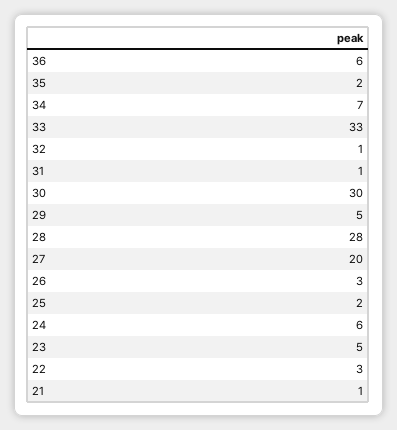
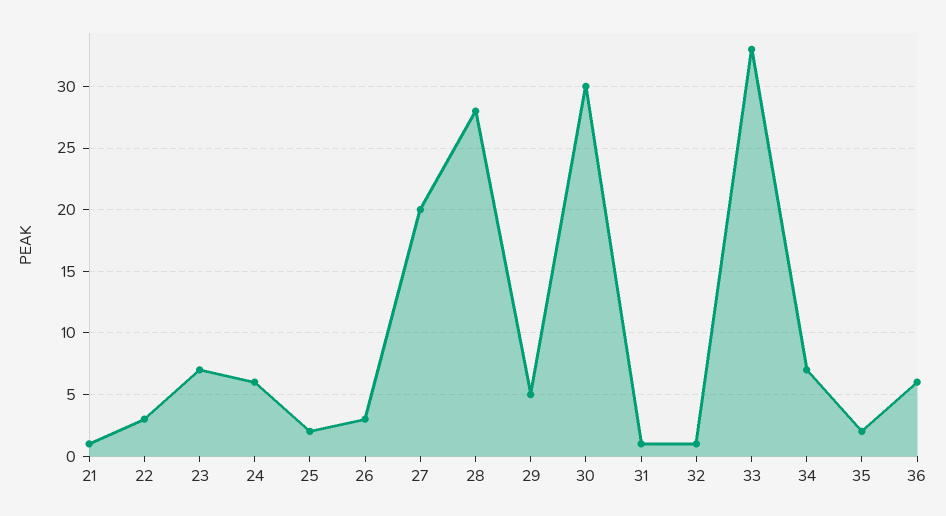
  {
    "36": 6,
    "35": 2,
    "34": 7,
    "33": 33,
    "32": 1,
    "31": 1,
    "30": 30,
    "29": 5,
    "28": 28,
    "27": 20,
    "26": 3,
    "25": 2,
    "24": 6,
-   "23": 5,
+   "23": 7,
    "22": 3,
    "21": 1
  }

